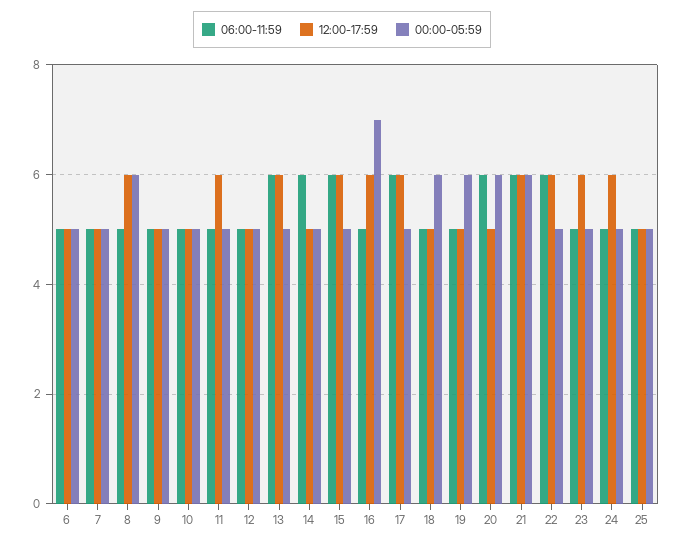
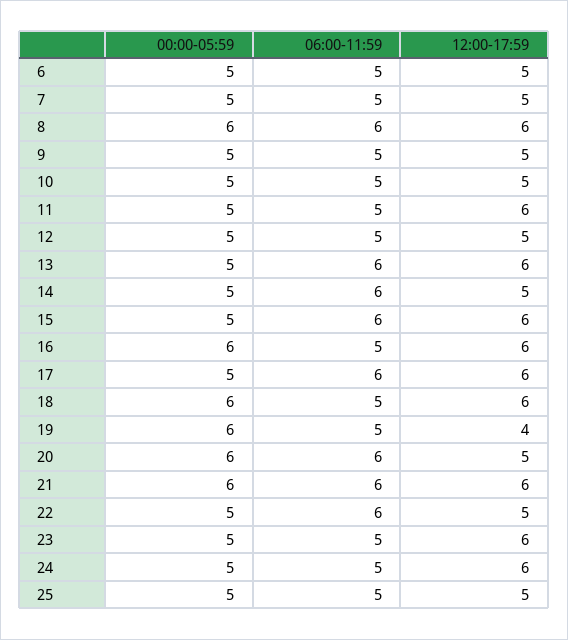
  {
    "06:00-11:59": {
      "6": 5,
      "7": 5,
-     "8": 5,
+     "8": 6,
      "9": 5,
      "10": 5,
      "11": 5,
      "12": 5,
      "13": 6,
      "14": 6,
      "15": 6,
      "16": 5,
      "17": 6,
      "18": 5,
      "19": 5,
      "20": 6,
      "21": 6,
      "22": 6,
      "23": 5,
      "24": 5,
      "25": 5
    },
    "12:00-17:59": {
      "6": 5,
      "7": 5,
      "8": 6,
      "9": 5,
      "10": 5,
      "11": 6,
      "12": 5,
      "13": 6,
      "14": 5,
      "15": 6,
      "16": 6,
      "17": 6,
-     "18": 5,
+     "18": 6,
-     "19": 5,
+     "19": 4,
      "20": 5,
      "21": 6,
-     "22": 6,
+     "22": 5,
      "23": 6,
      "24": 6,
      "25": 5
    },
    "00:00-05:59": {
      "6": 5,
      "7": 5,
      "8": 6,
      "9": 5,
      "10": 5,
      "11": 5,
      "12": 5,
      "13": 5,
      "14": 5,
      "15": 5,
-     "16": 7,
+     "16": 6,
      "17": 5,
      "18": 6,
      "19": 6,
      "20": 6,
      "21": 6,
      "22": 5,
      "23": 5,
      "24": 5,
      "25": 5
    }
  }

